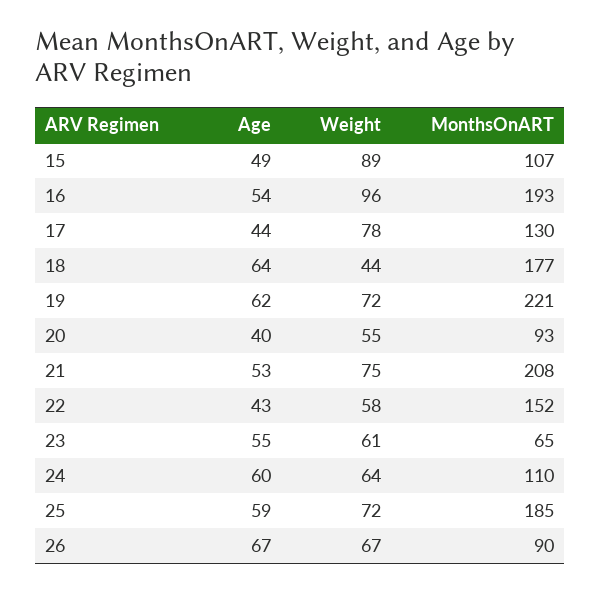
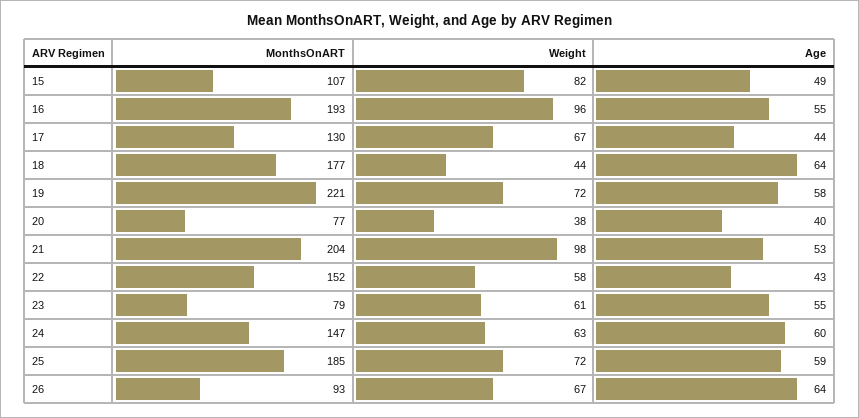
  {
    "Age": {
      "15": 49,
-     "16": 54,
+     "16": 55,
      "17": 44,
      "18": 64,
-     "19": 62,
+     "19": 58,
      "20": 40,
      "21": 53,
      "22": 43,
      "23": 55,
      "24": 60,
      "25": 59,
-     "26": 67
+     "26": 64
    },
    "Weight": {
-     "15": 89,
+     "15": 82,
      "16": 96,
-     "17": 78,
+     "17": 67,
      "18": 44,
      "19": 72,
-     "20": 55,
+     "20": 38,
-     "21": 75,
+     "21": 98,
      "22": 58,
      "23": 61,
-     "24": 64,
+     "24": 63,
      "25": 72,
      "26": 67
    },
    "MonthsOnART": {
      "15": 107,
      "16": 193,
      "17": 130,
      "18": 177,
      "19": 221,
-     "20": 93,
+     "20": 77,
-     "21": 208,
+     "21": 204,
      "22": 152,
-     "23": 65,
+     "23": 79,
-     "24": 110,
+     "24": 147,
      "25": 185,
-     "26": 90
+     "26": 93
    }
  }

